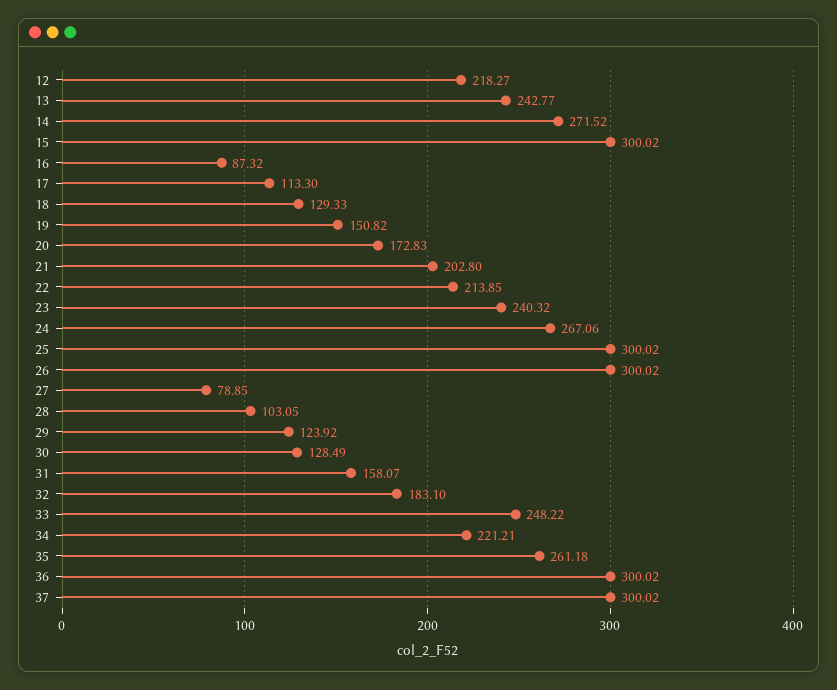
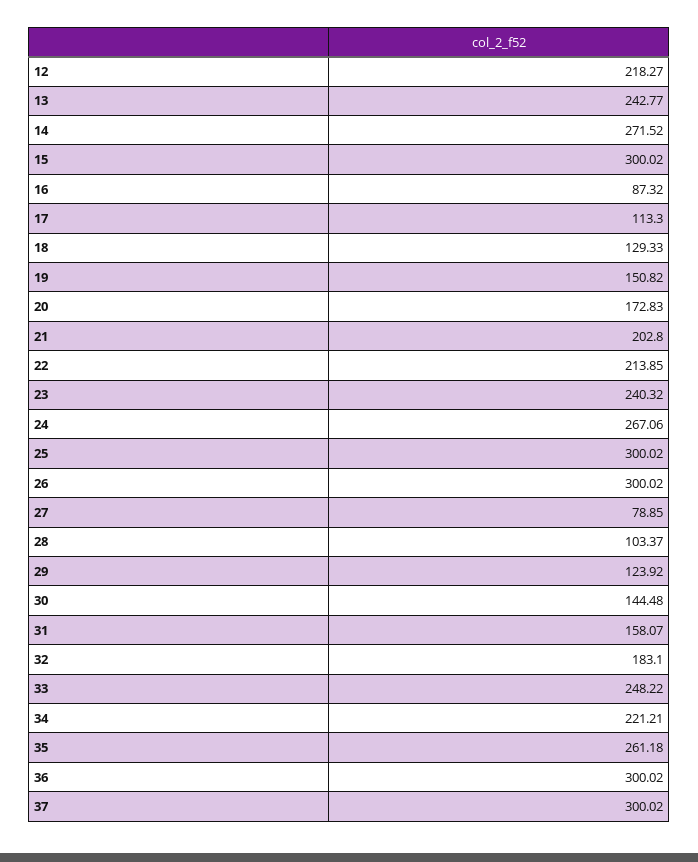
  {
    "12": 218.27,
    "13": 242.77,
    "14": 271.52,
    "15": 300.02,
    "16": 87.32,
    "17": 113.3,
    "18": 129.33,
    "19": 150.82,
    "20": 172.83,
    "21": 202.8,
    "22": 213.85,
    "23": 240.32,
    "24": 267.06,
    "25": 300.02,
    "26": 300.02,
    "27": 78.85,
-   "28": 103.05,
+   "28": 103.37,
    "29": 123.92,
-   "30": 128.49,
+   "30": 144.48,
    "31": 158.07,
    "32": 183.1,
    "33": 248.22,
    "34": 221.21,
    "35": 261.18,
    "36": 300.02,
    "37": 300.02
  }

